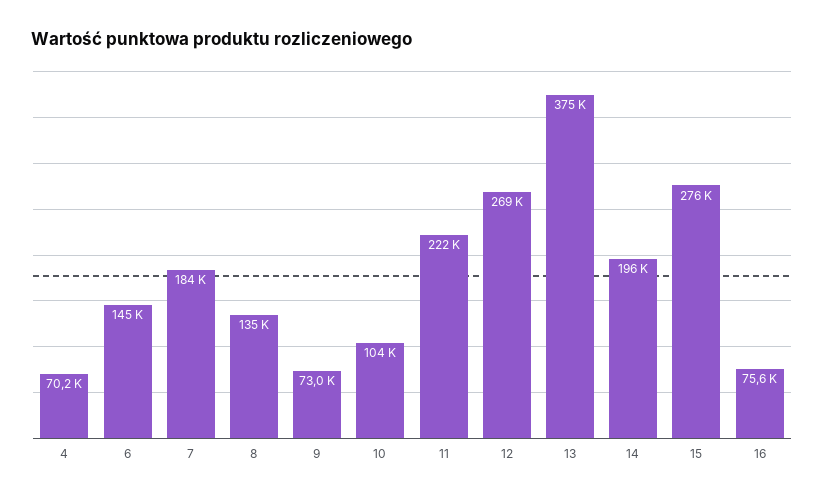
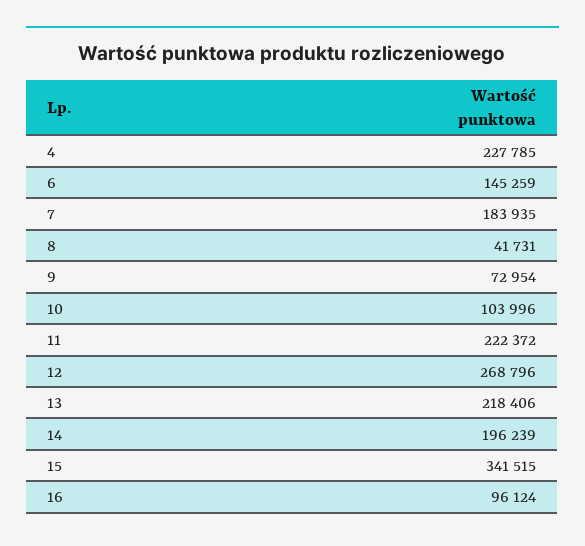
  {
-   "4": 70200,
+   "4": 227785,
    "6": 145259,
    "7": 183935,
-   "8": 135000,
+   "8": 41731,
    "9": 72954,
    "10": 103996,
    "11": 222372,
    "12": 268796,
-   "13": 375000,
+   "13": 218406,
    "14": 196239,
-   "15": 276000,
+   "15": 341515,
-   "16": 75600
+   "16": 96124
  }

